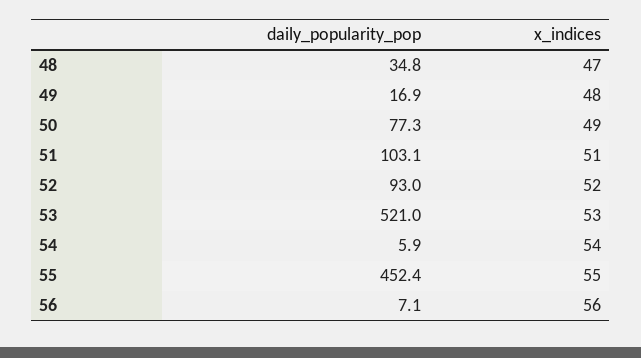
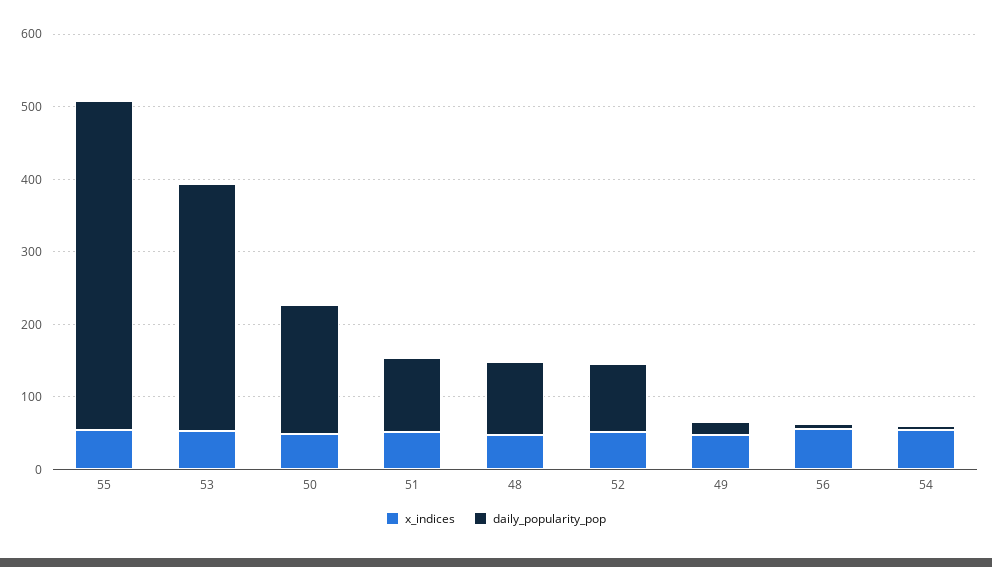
  {
    "daily_popularity_pop": {
-     "48": 34.8,
+     "48": 100,
      "49": 16.9,
-     "50": 77.3,
+     "50": 180,
      "51": 103.1,
      "52": 93,
-     "53": 521,
+     "53": 340,
      "54": 5.9,
      "55": 452.4,
      "56": 7.1
    },
    "x_indices": {
      "48": 47,
      "49": 48,
      "50": 49,
      "51": 51,
      "52": 52,
      "53": 53,
      "54": 54,
      "55": 55,
      "56": 56
    }
  }

